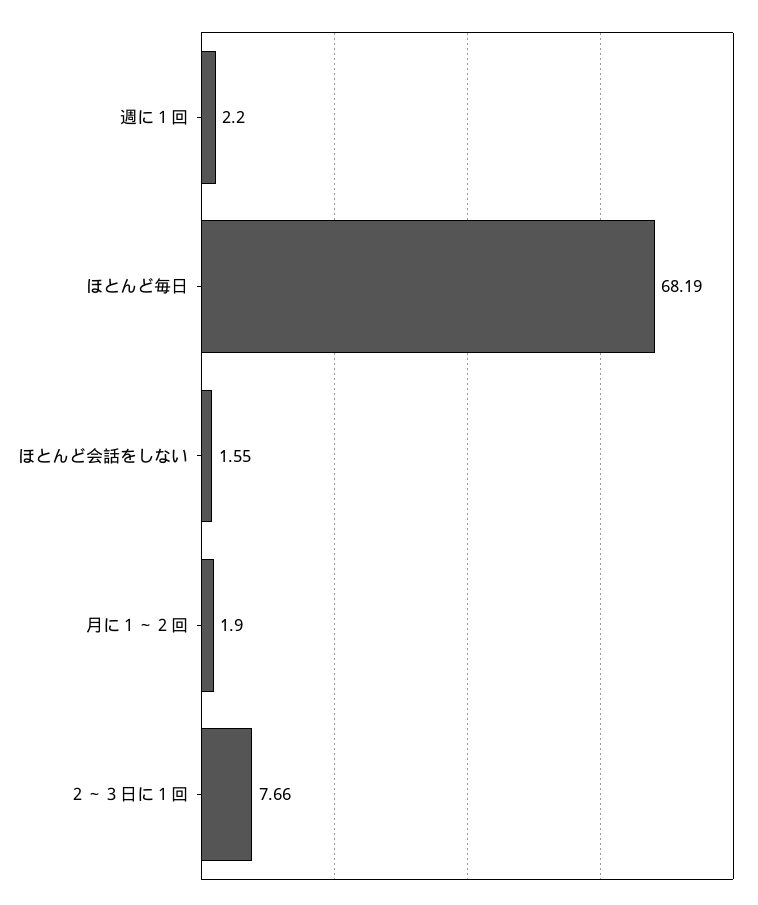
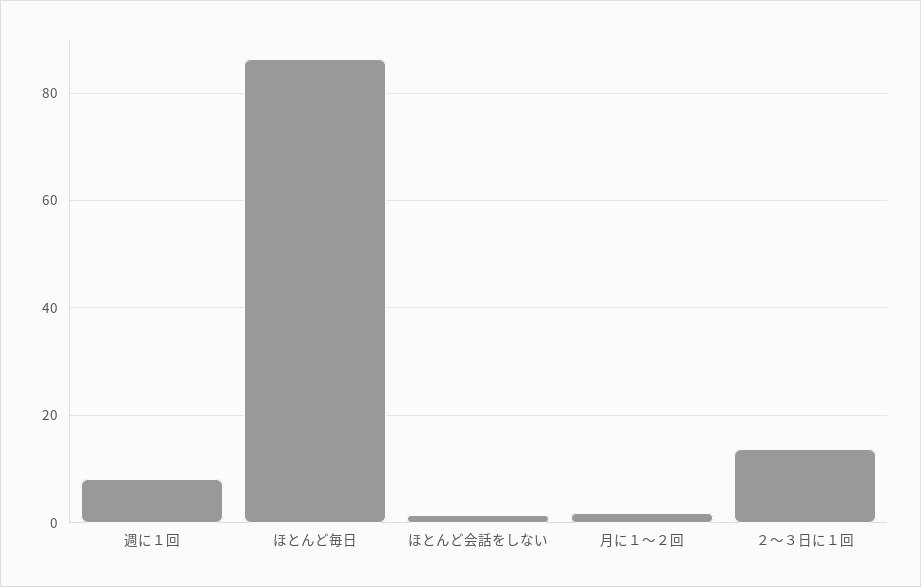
  {
-   "週に１回": 2.2,
+   "週に１回": 8,
-   "ほとんど毎日": 68.19,
+   "ほとんど毎日": 86,
    "ほとんど会話をしない": 1.55,
    "月に１～２回": 1.9,
-   "２～３日に１回": 7.66
+   "２～３日に１回": 14
  }

